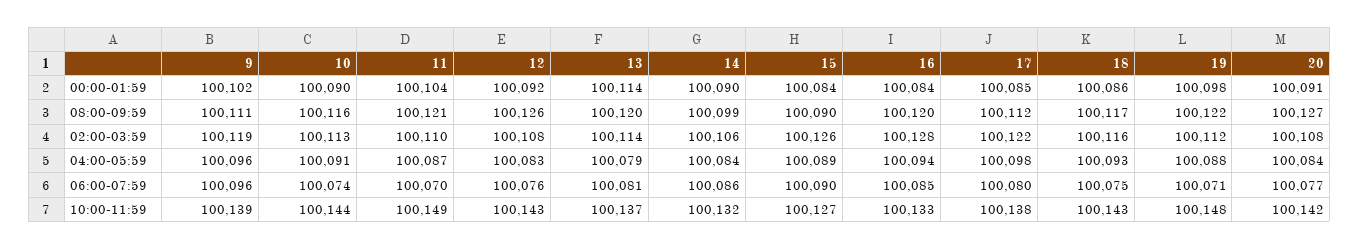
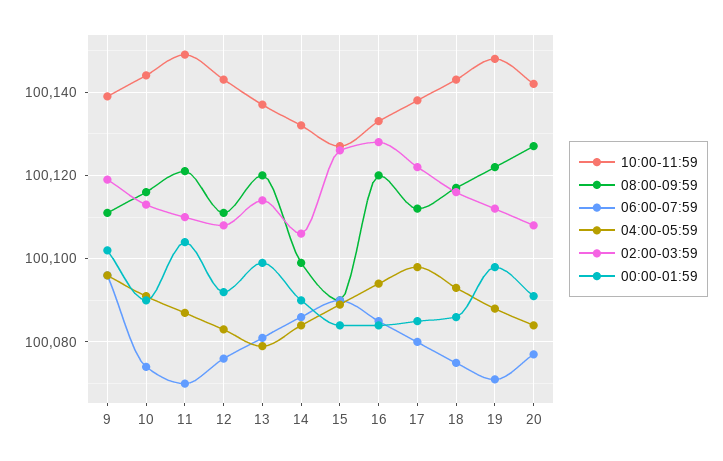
  {
    "00:00-01:59": {
      "9": 100102,
      "10": 100090,
      "11": 100104,
      "12": 100092,
-     "13": 100114,
+     "13": 100100,
      "14": 100090,
      "15": 100084,
      "16": 100084,
      "17": 100085,
      "18": 100086,
      "19": 100098,
      "20": 100091
    },
    "08:00-09:59": {
      "9": 100111,
      "10": 100116,
      "11": 100121,
-     "12": 100126,
+     "12": 100110,
      "13": 100120,
      "14": 100099,
      "15": 100090,
      "16": 100120,
      "17": 100112,
      "18": 100117,
      "19": 100122,
      "20": 100127
    },
    "02:00-03:59": {
      "9": 100119,
      "10": 100113,
      "11": 100110,
      "12": 100108,
      "13": 100114,
      "14": 100106,
      "15": 100126,
      "16": 100128,
      "17": 100122,
      "18": 100116,
      "19": 100112,
      "20": 100108
    },
    "04:00-05:59": {
      "9": 100096,
      "10": 100091,
      "11": 100087,
      "12": 100083,
      "13": 100079,
      "14": 100084,
      "15": 100089,
      "16": 100094,
      "17": 100098,
      "18": 100093,
      "19": 100088,
      "20": 100084
    },
    "06:00-07:59": {
      "9": 100096,
      "10": 100074,
      "11": 100070,
      "12": 100076,
      "13": 100081,
      "14": 100086,
      "15": 100090,
      "16": 100085,
      "17": 100080,
      "18": 100075,
      "19": 100071,
      "20": 100077
    },
    "10:00-11:59": {
      "9": 100139,
      "10": 100144,
      "11": 100149,
      "12": 100143,
      "13": 100137,
      "14": 100132,
      "15": 100127,
      "16": 100133,
      "17": 100138,
      "18": 100143,
      "19": 100148,
      "20": 100142
    }
  }

